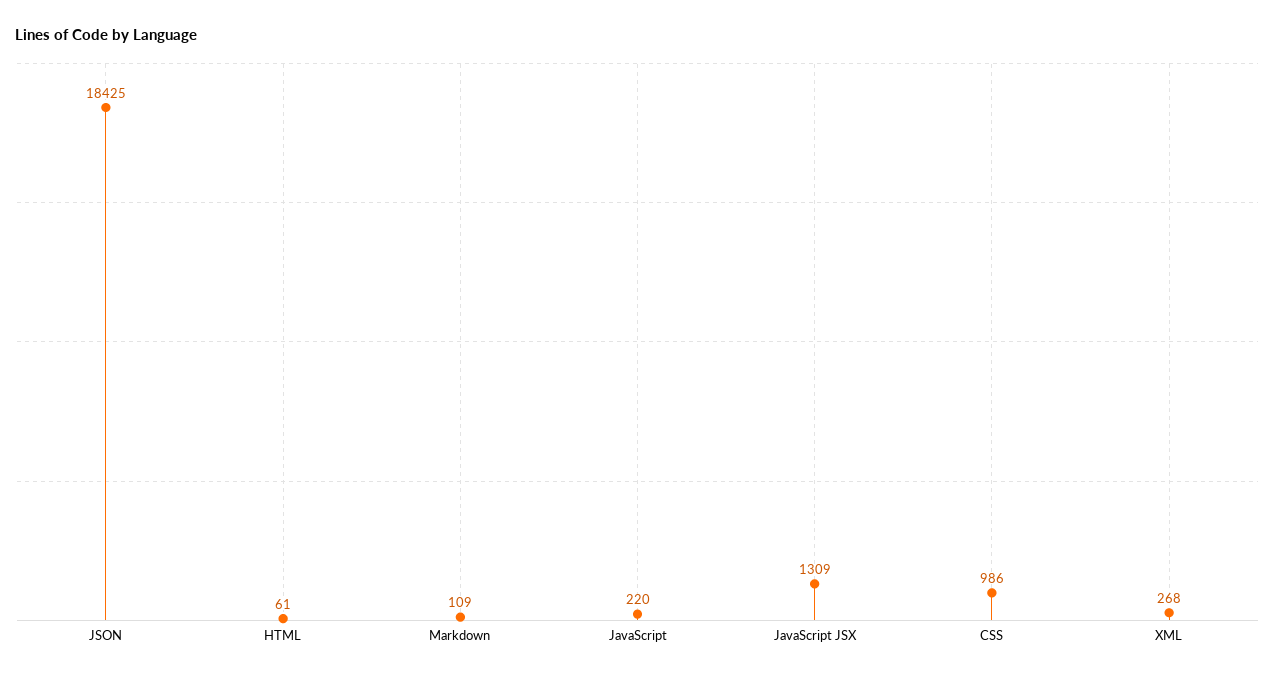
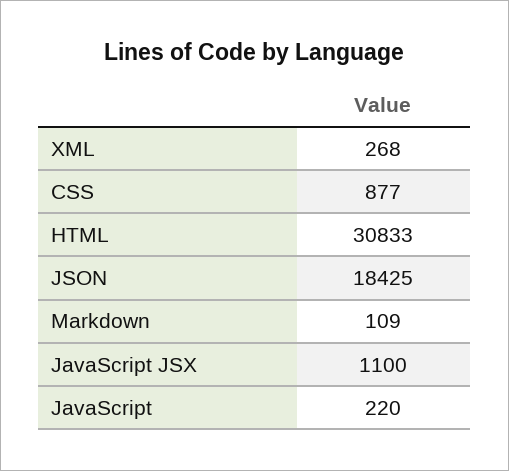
  {
    "JSON": 18425,
-   "HTML": 61,
+   "HTML": 30833,
    "Markdown": 109,
    "JavaScript": 220,
-   "JavaScript JSX": 1309,
+   "JavaScript JSX": 1100,
-   "CSS": 986,
+   "CSS": 877,
    "XML": 268
  }

